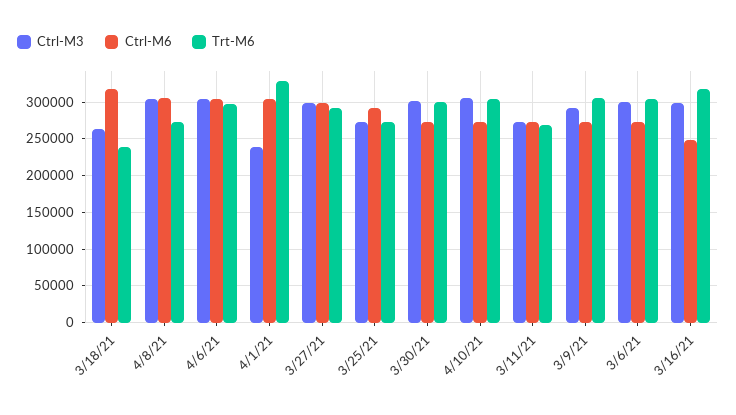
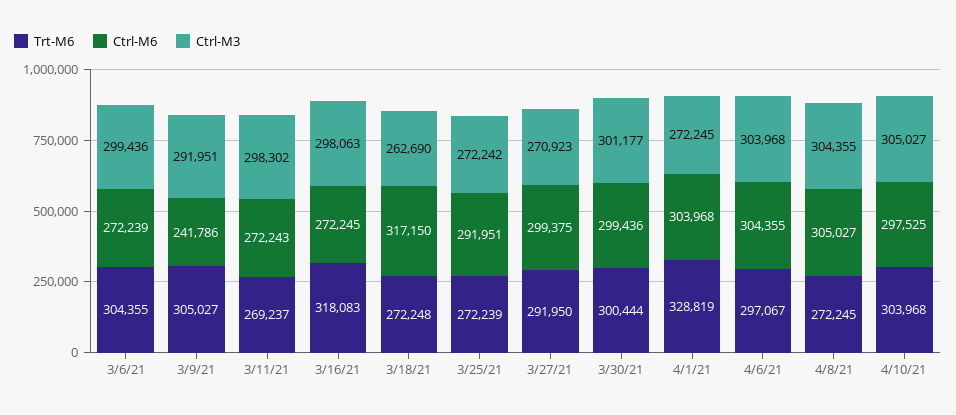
  {
    "Ctrl-M3": {
      "3/18/21": 262690,
      "4/8/21": 304355,
      "4/6/21": 303968,
-     "4/1/21": 240000,
+     "4/1/21": 272245,
-     "3/27/21": 300000,
+     "3/27/21": 270923,
      "3/25/21": 272242,
      "3/30/21": 301177,
      "4/10/21": 305027,
-     "3/11/21": 270000,
+     "3/11/21": 298302,
      "3/9/21": 291951,
      "3/6/21": 299436,
      "3/16/21": 298063
    },
    "Ctrl-M6": {
      "3/18/21": 317150,
      "4/8/21": 305027,
      "4/6/21": 304355,
      "4/1/21": 303968,
      "3/27/21": 299375,
      "3/25/21": 291951,
-     "3/30/21": 270000,
+     "3/30/21": 299436,
-     "4/10/21": 270000,
+     "4/10/21": 297525,
      "3/11/21": 272243,
-     "3/9/21": 270000,
+     "3/9/21": 241786,
      "3/6/21": 272239,
-     "3/16/21": 250000
+     "3/16/21": 272245
    },
    "Trt-M6": {
-     "3/18/21": 240000,
+     "3/18/21": 272248,
      "4/8/21": 272245,
      "4/6/21": 297067,
      "4/1/21": 328819,
      "3/27/21": 291950,
      "3/25/21": 272239,
      "3/30/21": 300444,
      "4/10/21": 303968,
      "3/11/21": 269237,
      "3/9/21": 305027,
      "3/6/21": 304355,
      "3/16/21": 318083
    }
  }

